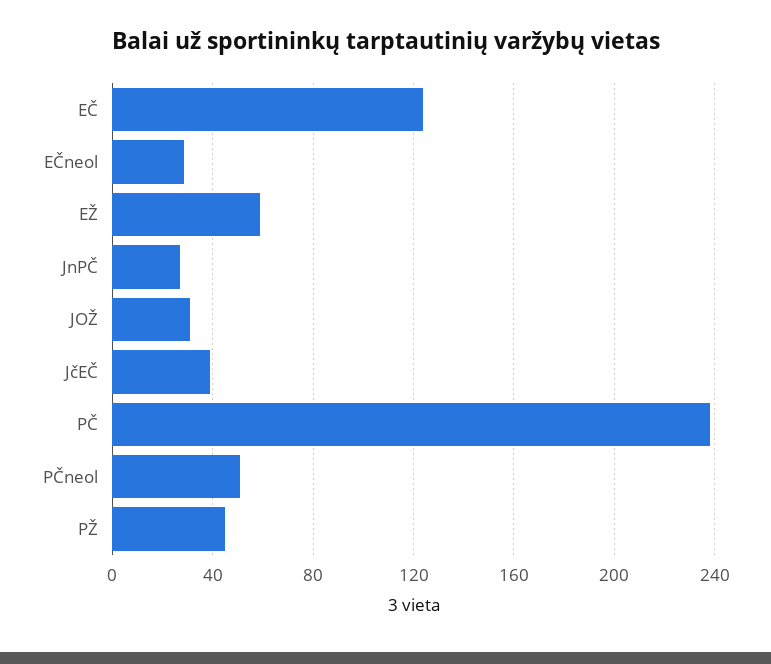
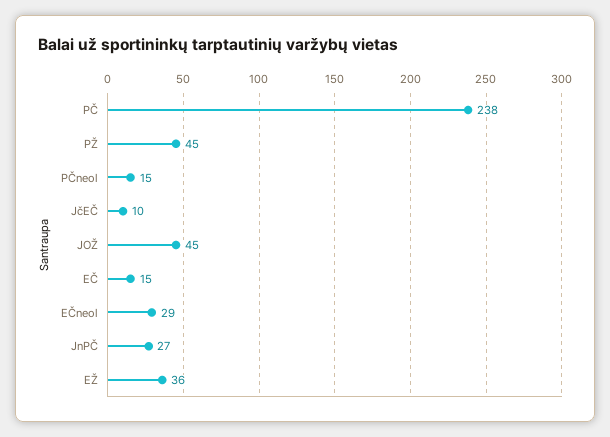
  {
-   "EČ": 125,
+   "EČ": 15,
    "EČneol": 29,
-   "EŽ": 60,
+   "EŽ": 36,
    "JnPČ": 27,
-   "JOŽ": 30,
+   "JOŽ": 45,
-   "JčEČ": 40,
+   "JčEČ": 10,
    "PČ": 238,
-   "PČneol": 50,
+   "PČneol": 15,
    "PŽ": 45
  }

